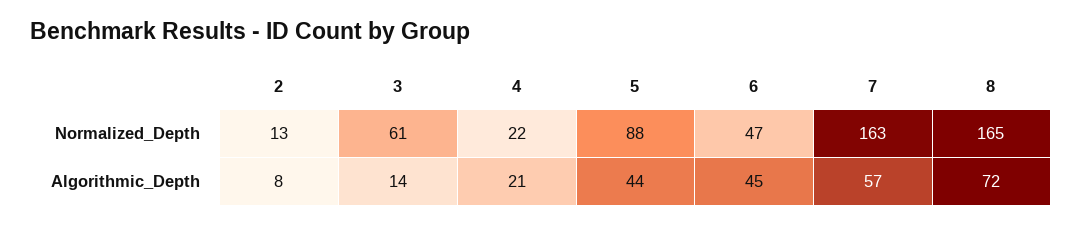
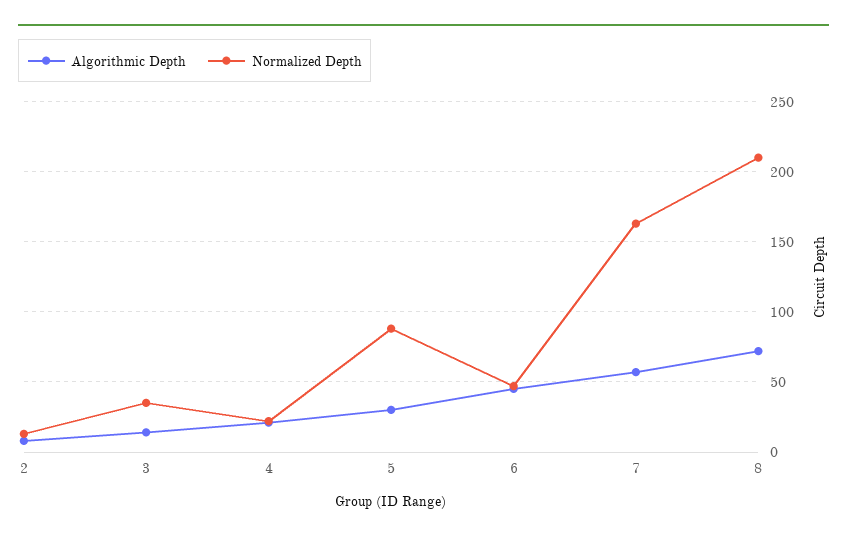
  {
    "Normalized_Depth": {
      "2": 13,
-     "3": 61,
+     "3": 35,
      "4": 22,
      "5": 88,
      "6": 47,
      "7": 163,
-     "8": 165
+     "8": 210
    },
    "Algorithmic_Depth": {
      "2": 8,
      "3": 14,
      "4": 21,
-     "5": 44,
+     "5": 30,
      "6": 45,
      "7": 57,
      "8": 72
    }
  }

